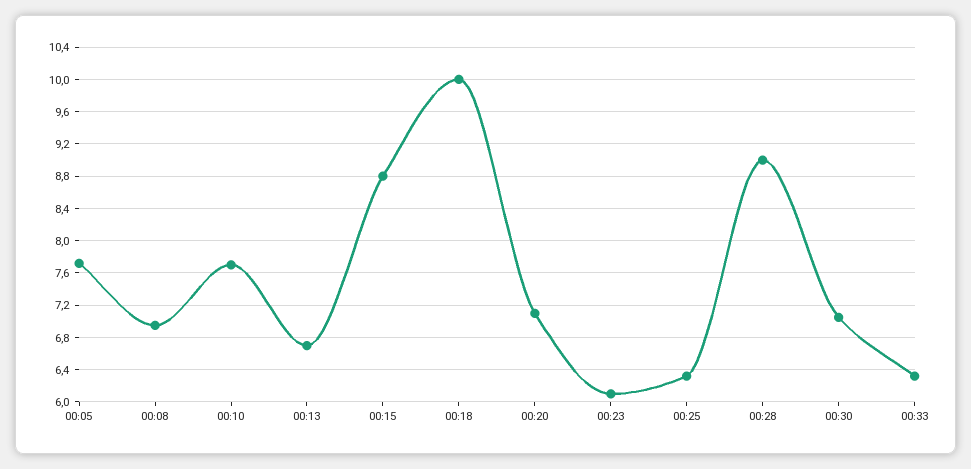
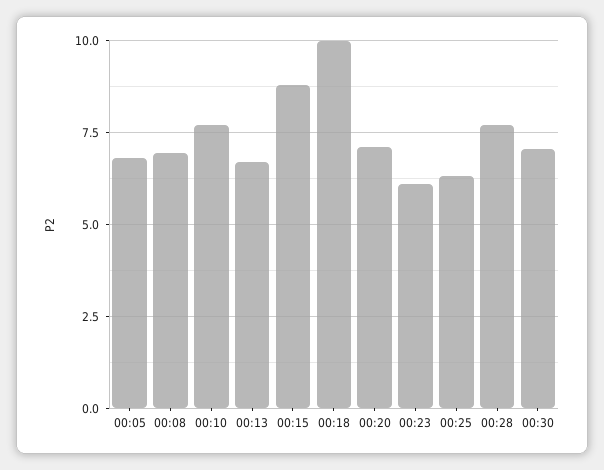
  {
-   "00:05": 7.7,
+   "00:05": 6.75,
    "00:08": 7,
    "00:10": 7.7,
    "00:13": 6.7,
    "00:15": 8.8,
    "00:18": 10,
    "00:20": 7.1,
    "00:23": 6.1,
    "00:25": 6.3,
-   "00:28": 9,
+   "00:28": 7.75,
-   "00:30": 7.1,
+   "00:30": 7.1
-   "00:33": 6.3
  }

